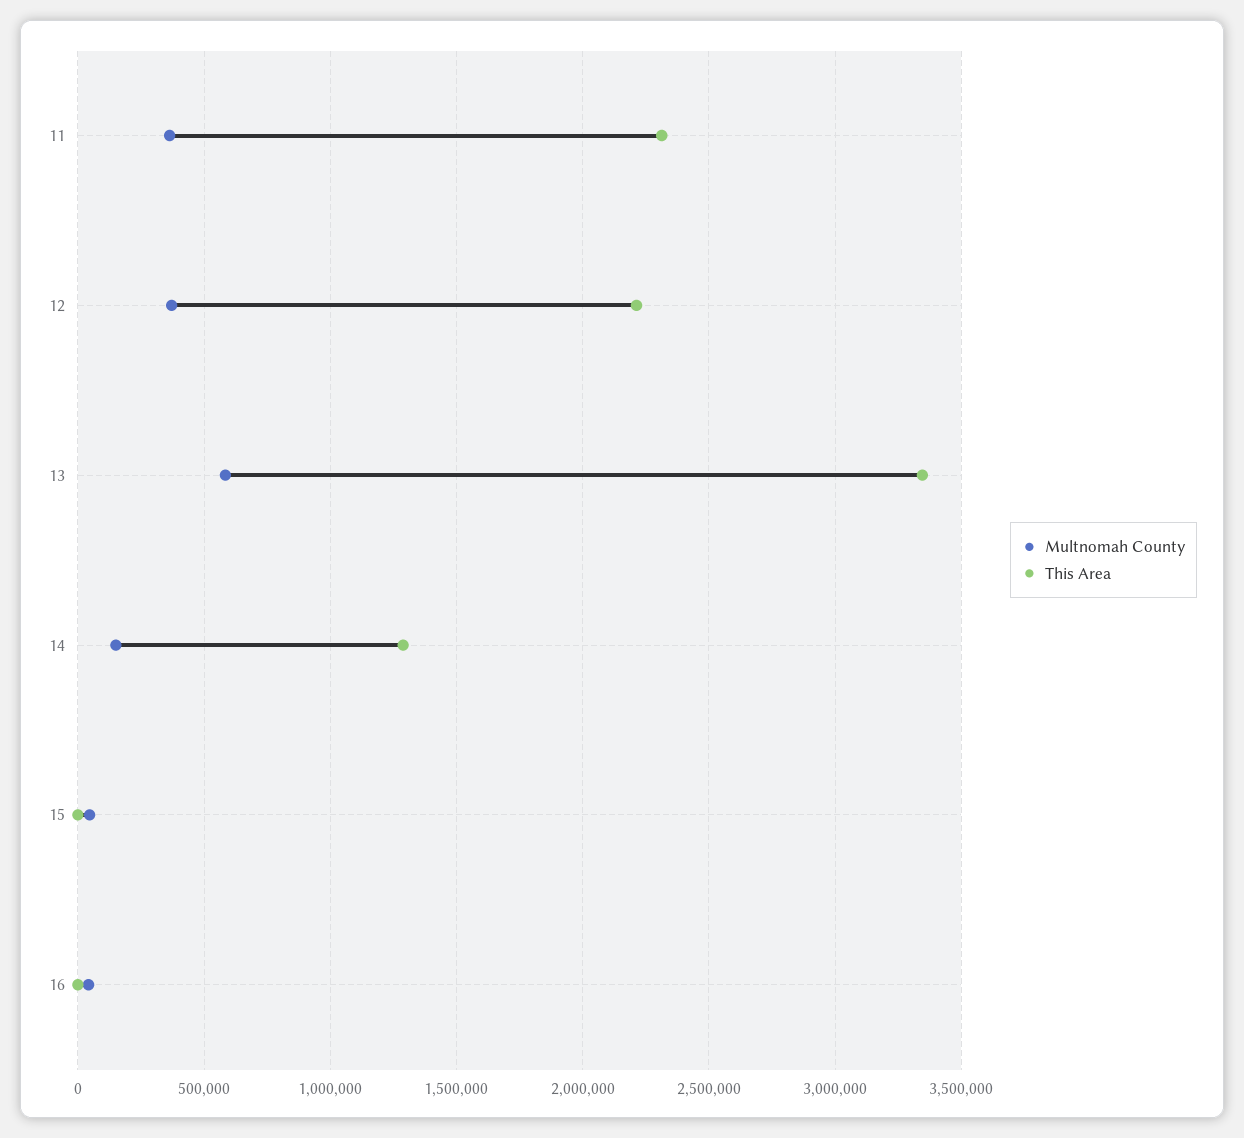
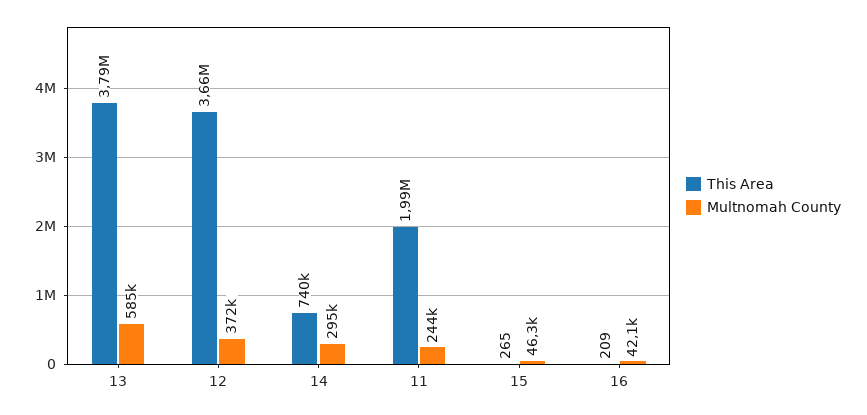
  {
    "Multnomah County": {
-     "11": 350000,
+     "11": 244000,
      "12": 372000,
      "13": 585000,
-     "14": 150000,
+     "14": 295000,
      "15": 46300,
      "16": 42100
    },
    "This Area": {
-     "11": 2300000,
+     "11": 1990000,
-     "12": 2200000,
+     "12": 3660000,
-     "13": 3350000,
+     "13": 3790000,
-     "14": 1300000,
+     "14": 740000,
      "15": 265,
      "16": 209
    }
  }

